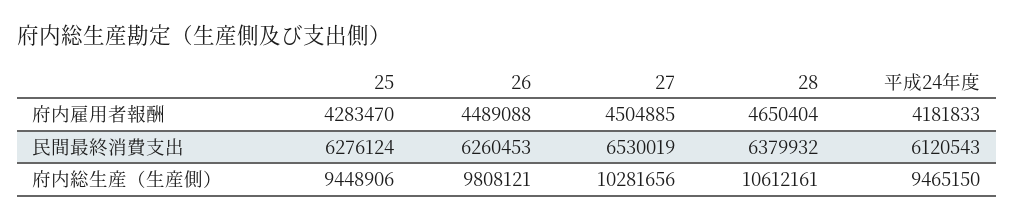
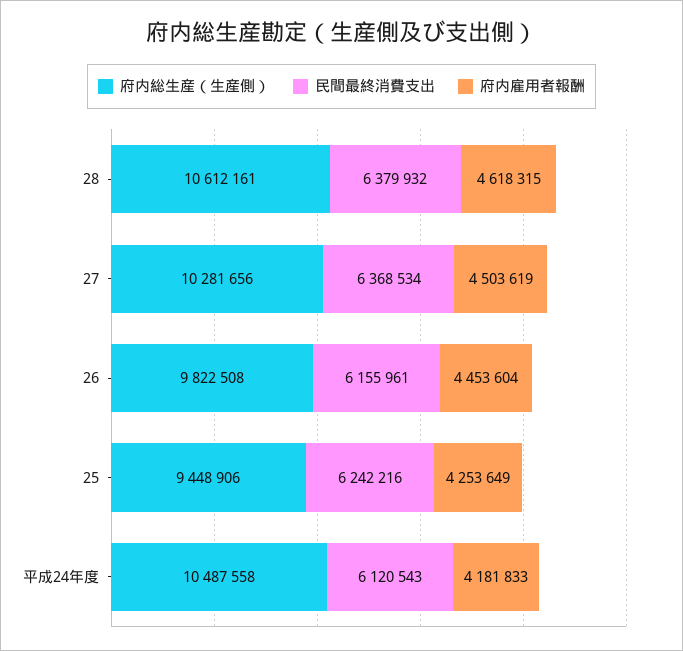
  {
    "府内雇用者報酬": {
-     "25": 4283470,
+     "25": 4253649,
-     "26": 4489088,
+     "26": 4453604,
-     "27": 4504885,
+     "27": 4503619,
-     "28": 4650404,
+     "28": 4618315,
      "平成24年度": 4181833
    },
    "民間最終消費支出": {
-     "25": 6276124,
+     "25": 6242216,
-     "26": 6260453,
+     "26": 6155961,
-     "27": 6530019,
+     "27": 6368534,
      "28": 6379932,
      "平成24年度": 6120543
    },
    "府内総生産（生産側）": {
      "25": 9448906,
-     "26": 9808121,
+     "26": 9822508,
      "27": 10281656,
      "28": 10612161,
-     "平成24年度": 9465150
+     "平成24年度": 10487558
    }
  }

